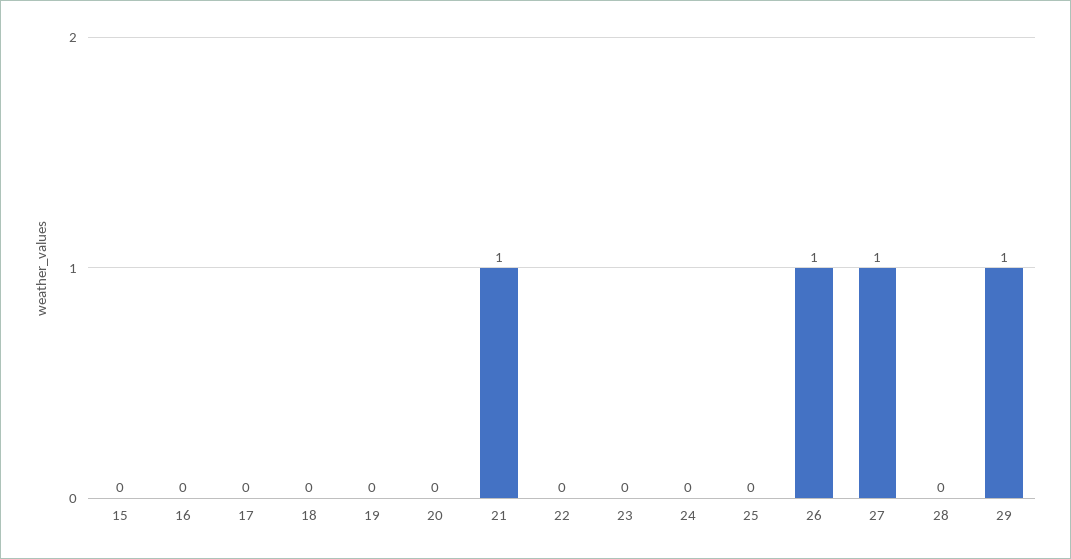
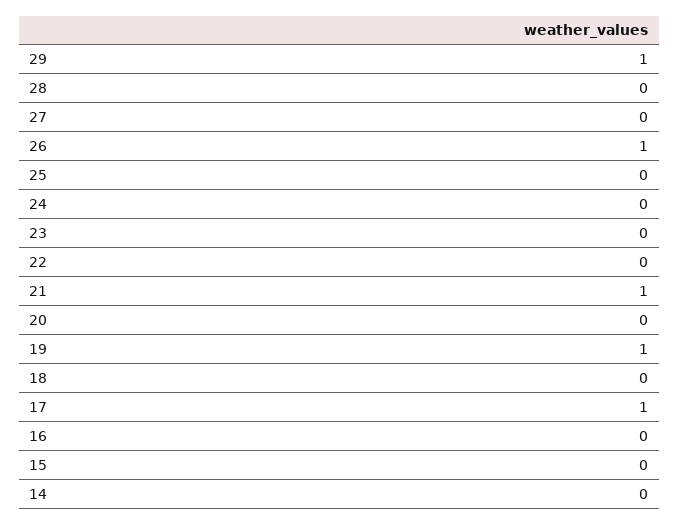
  {
    "15": 0,
    "16": 0,
-   "17": 0,
+   "17": 1,
    "18": 0,
-   "19": 0,
+   "19": 1,
    "20": 0,
    "21": 1,
    "22": 0,
    "23": 0,
    "24": 0,
    "25": 0,
    "26": 1,
-   "27": 1,
+   "27": 0,
    "28": 0,
-   "29": 1
+   "29": 1,
+   "14": 0
  }

